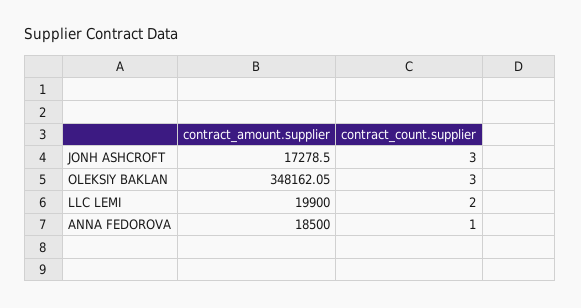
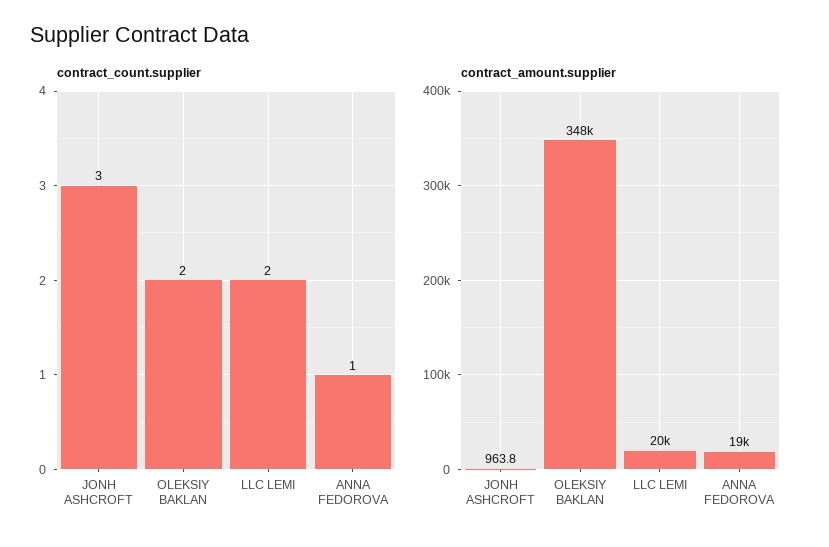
  {
    "contract_amount.supplier": {
-     "JONH ASHCROFT": 17278.5,
+     "JONH ASHCROFT": 963.8,
      "OLEKSIY BAKLAN": 348162.05,
      "LLC LEMI": 19900,
      "ANNA FEDOROVA": 18500
    },
    "contract_count.supplier": {
      "JONH ASHCROFT": 3,
-     "OLEKSIY BAKLAN": 3,
+     "OLEKSIY BAKLAN": 2,
      "LLC LEMI": 2,
      "ANNA FEDOROVA": 1
    }
  }

